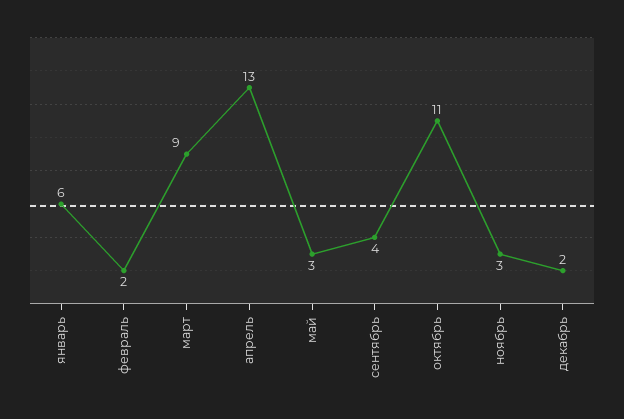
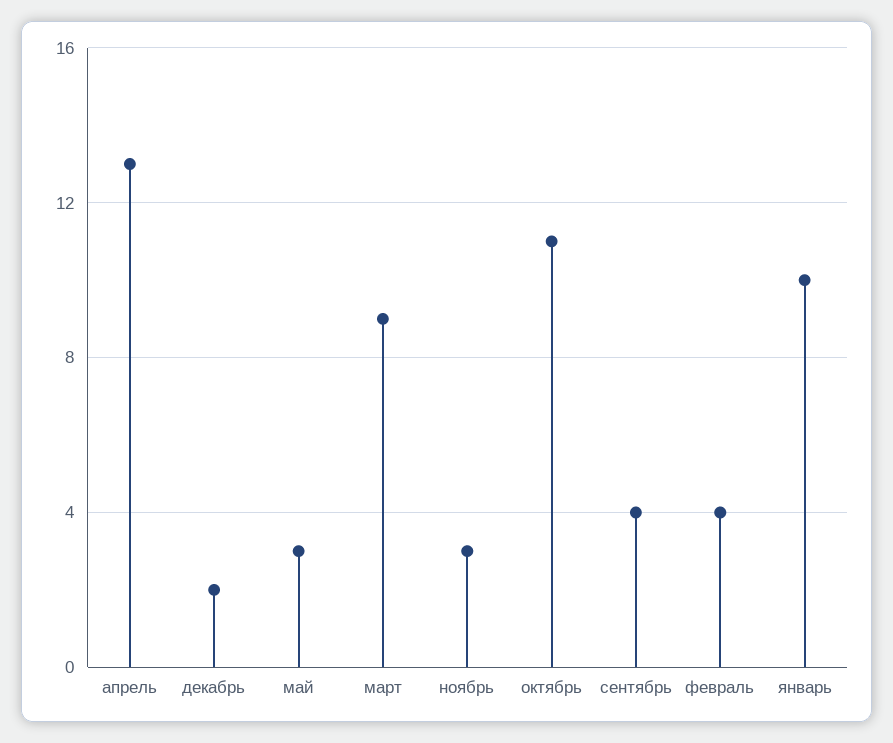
  {
-   "январь": 6,
+   "январь": 10,
-   "февраль": 2,
+   "февраль": 4,
    "март": 9,
    "апрель": 13,
    "май": 3,
    "сентябрь": 4,
    "октябрь": 11,
    "ноябрь": 3,
    "декабрь": 2
  }

